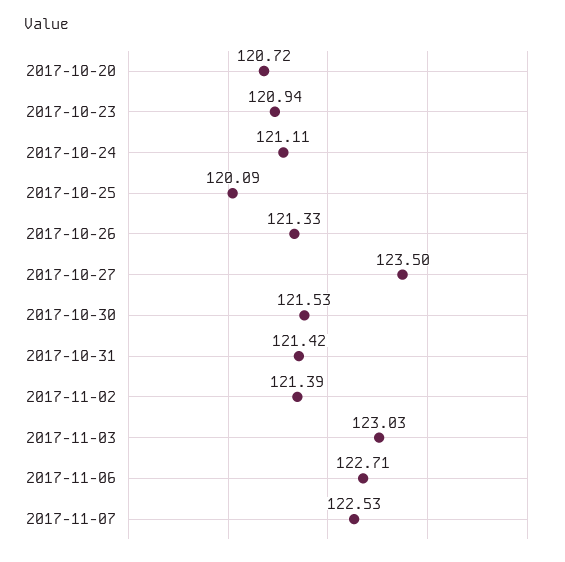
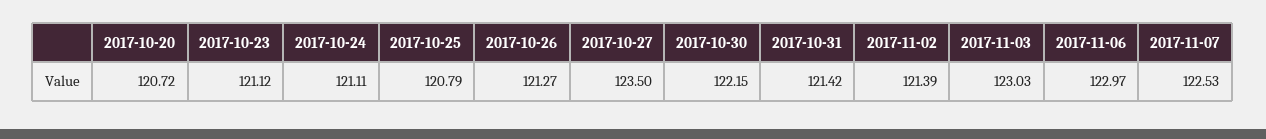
  {
    "2017-10-20": 120.72,
-   "2017-10-23": 120.94,
+   "2017-10-23": 121.12,
    "2017-10-24": 121.11,
-   "2017-10-25": 120.09,
+   "2017-10-25": 120.79,
-   "2017-10-26": 121.33,
+   "2017-10-26": 121.27,
    "2017-10-27": 123.5,
-   "2017-10-30": 121.53,
+   "2017-10-30": 122.15,
    "2017-10-31": 121.42,
    "2017-11-02": 121.39,
    "2017-11-03": 123.03,
-   "2017-11-06": 122.71,
+   "2017-11-06": 122.97,
    "2017-11-07": 122.53
  }

